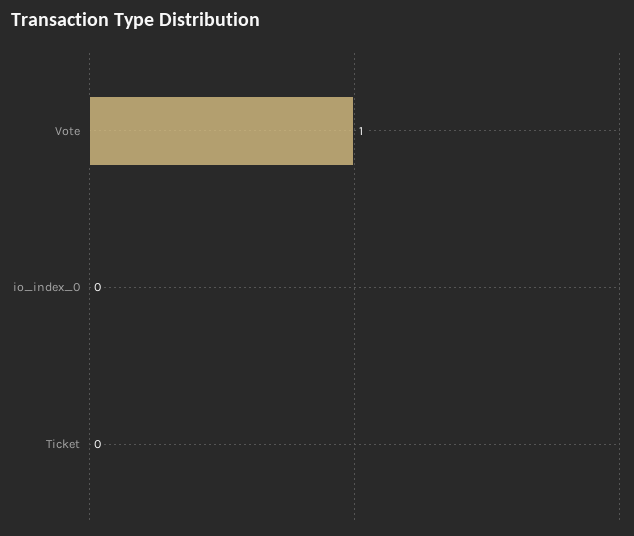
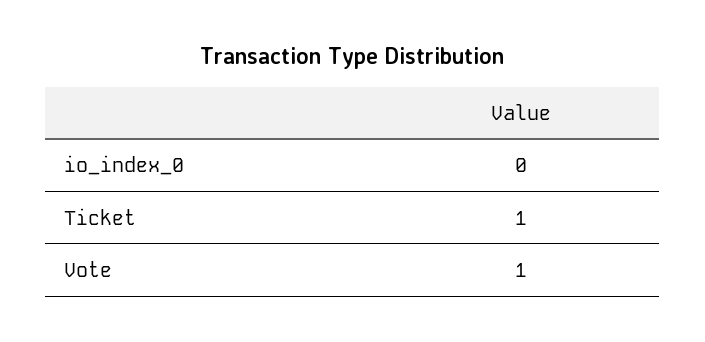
  {
    "Vote": 1,
    "io_index_0": 0,
-   "Ticket": 0
+   "Ticket": 1
  }

